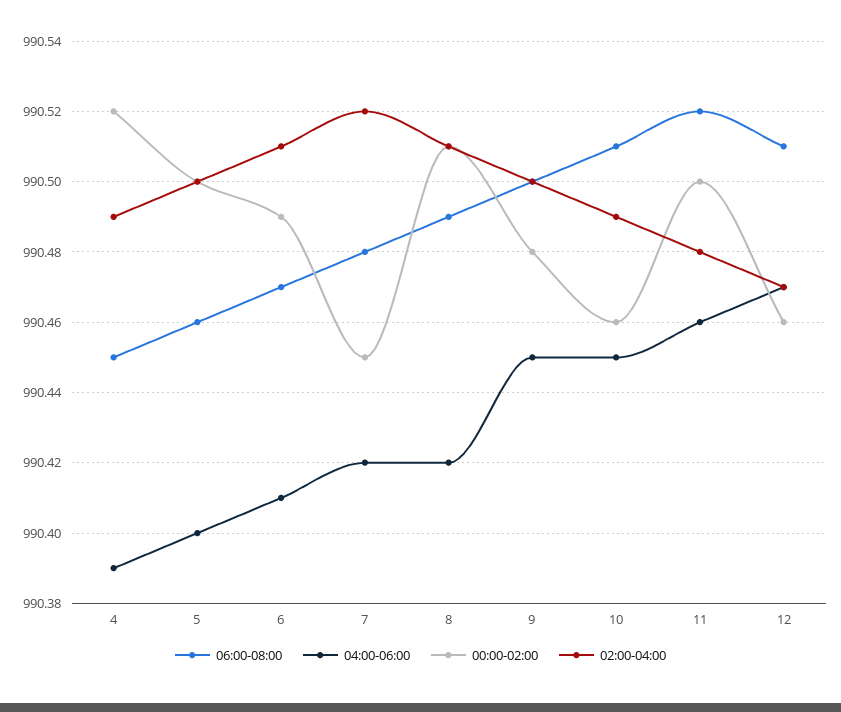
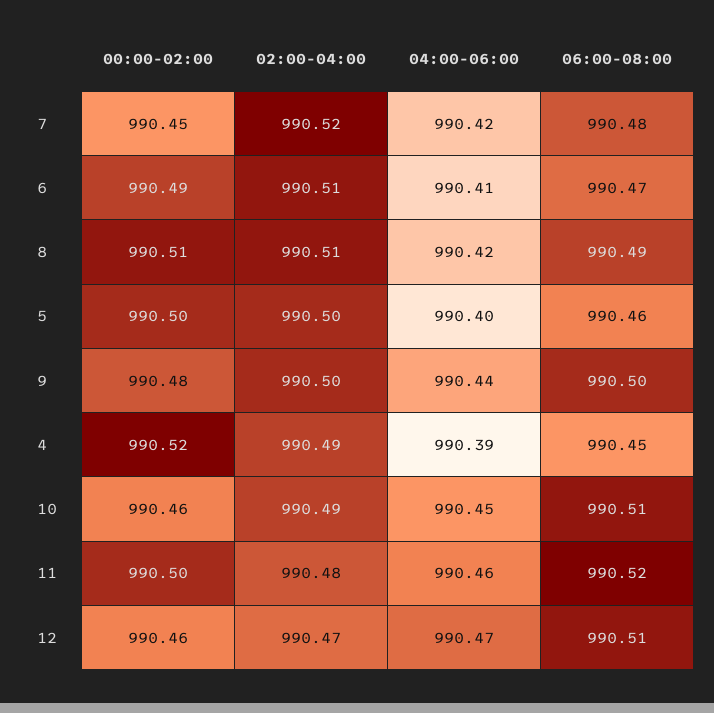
  {
    "06:00-08:00": {
      "4": 990.45,
      "5": 990.46,
      "6": 990.47,
      "7": 990.48,
      "8": 990.49,
      "9": 990.5,
      "10": 990.51,
      "11": 990.52,
      "12": 990.51
    },
    "04:00-06:00": {
      "4": 990.39,
      "5": 990.4,
      "6": 990.41,
      "7": 990.42,
      "8": 990.42,
-     "9": 990.45,
+     "9": 990.44,
      "10": 990.45,
      "11": 990.46,
      "12": 990.47
    },
    "00:00-02:00": {
      "4": 990.52,
      "5": 990.5,
      "6": 990.49,
      "7": 990.45,
      "8": 990.51,
      "9": 990.48,
      "10": 990.46,
      "11": 990.5,
      "12": 990.46
    },
    "02:00-04:00": {
      "4": 990.49,
      "5": 990.5,
      "6": 990.51,
      "7": 990.52,
      "8": 990.51,
      "9": 990.5,
      "10": 990.49,
      "11": 990.48,
      "12": 990.47
    }
  }

